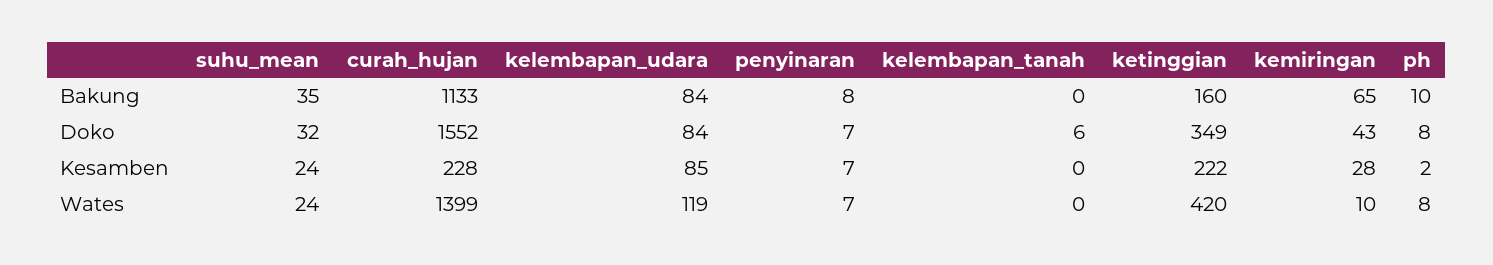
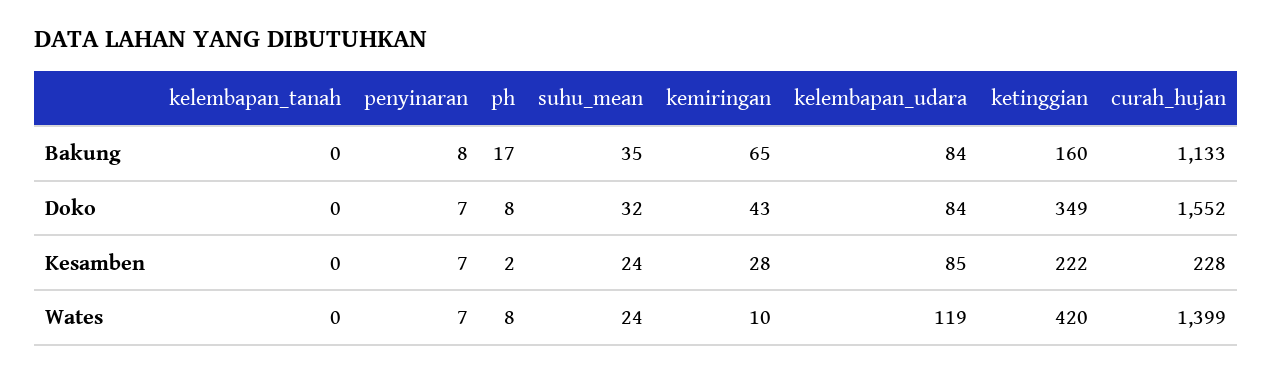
  {
    "suhu_mean": {
      "Bakung": 35,
      "Doko": 32,
      "Kesamben": 24,
      "Wates": 24
    },
    "curah_hujan": {
      "Bakung": 1133,
      "Doko": 1552,
      "Kesamben": 228,
      "Wates": 1399
    },
    "kelembapan_udara": {
      "Bakung": 84,
      "Doko": 84,
      "Kesamben": 85,
      "Wates": 119
    },
    "penyinaran": {
      "Bakung": 8,
      "Doko": 7,
      "Kesamben": 7,
      "Wates": 7
    },
    "kelembapan_tanah": {
      "Bakung": 0,
-     "Doko": 6,
+     "Doko": 0,
      "Kesamben": 0,
      "Wates": 0
    },
    "ketinggian": {
      "Bakung": 160,
      "Doko": 349,
      "Kesamben": 222,
      "Wates": 420
    },
    "kemiringan": {
      "Bakung": 65,
      "Doko": 43,
      "Kesamben": 28,
      "Wates": 10
    },
    "ph": {
-     "Bakung": 10,
+     "Bakung": 17,
      "Doko": 8,
      "Kesamben": 2,
      "Wates": 8
    }
  }

